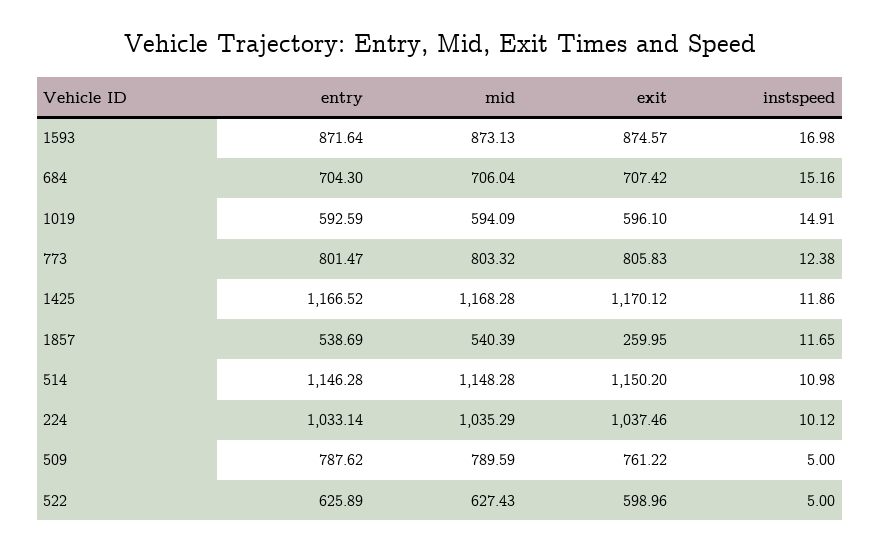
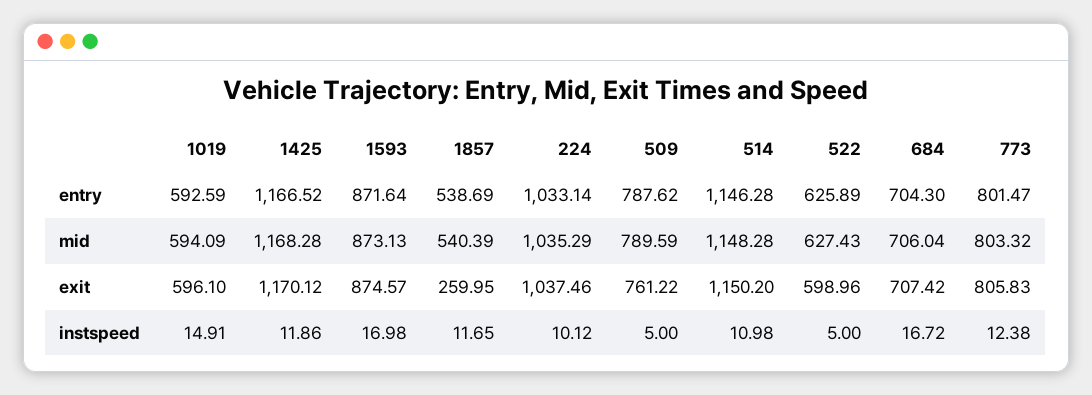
  {
    "entry": {
      "1593": 871.64,
      "684": 704.3,
      "1019": 592.59,
      "773": 801.47,
      "1425": 1166.52,
      "1857": 538.69,
      "514": 1146.28,
      "224": 1033.14,
      "509": 787.62,
      "522": 625.89
    },
    "mid": {
      "1593": 873.13,
      "684": 706.04,
      "1019": 594.09,
      "773": 803.32,
      "1425": 1168.28,
      "1857": 540.39,
      "514": 1148.28,
      "224": 1035.29,
      "509": 789.59,
      "522": 627.43
    },
    "exit": {
      "1593": 874.57,
      "684": 707.42,
      "1019": 596.1,
      "773": 805.83,
      "1425": 1170.12,
      "1857": 259.95,
      "514": 1150.2,
      "224": 1037.46,
      "509": 761.22,
      "522": 598.96
    },
    "instspeed": {
      "1593": 16.98,
-     "684": 15.16,
+     "684": 16.72,
      "1019": 14.91,
      "773": 12.38,
      "1425": 11.86,
      "1857": 11.65,
      "514": 10.98,
      "224": 10.12,
      "509": 5,
      "522": 5
    }
  }

